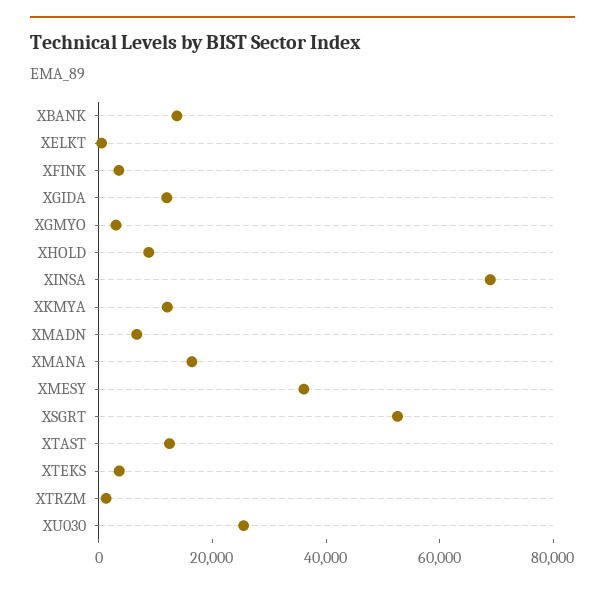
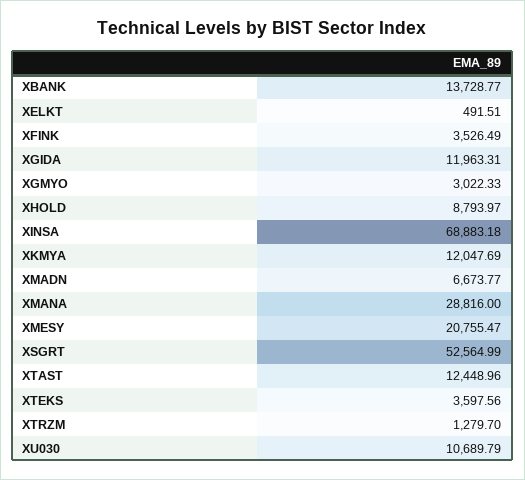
  {
    "XBANK": 13728.77,
    "XELKT": 491.51,
    "XFINK": 3526.49,
    "XGIDA": 11963.31,
    "XGMYO": 3022.33,
    "XHOLD": 8793.97,
    "XINSA": 68883.18,
    "XKMYA": 12047.69,
    "XMADN": 6673.77,
-   "XMANA": 15000,
+   "XMANA": 28816,
-   "XMESY": 35000,
+   "XMESY": 20755.47,
    "XSGRT": 52564.99,
    "XTAST": 12448.96,
    "XTEKS": 3597.56,
    "XTRZM": 1279.7,
-   "XU030": 25000
+   "XU030": 10689.79
  }

